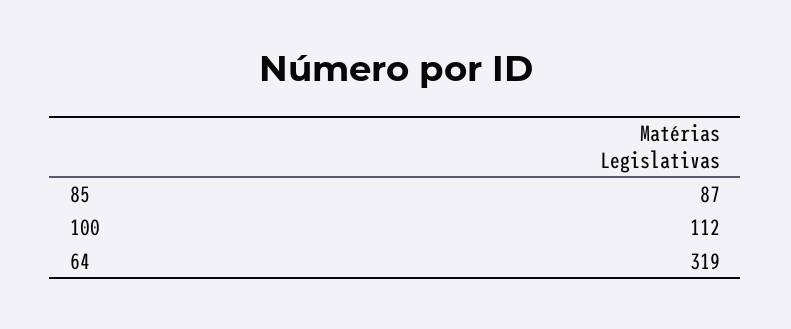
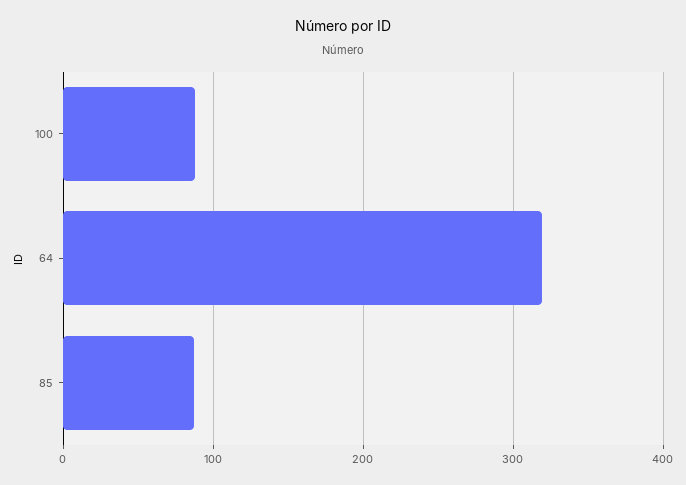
  {
    "85": 87,
-   "100": 112,
+   "100": 90,
    "64": 319
  }

